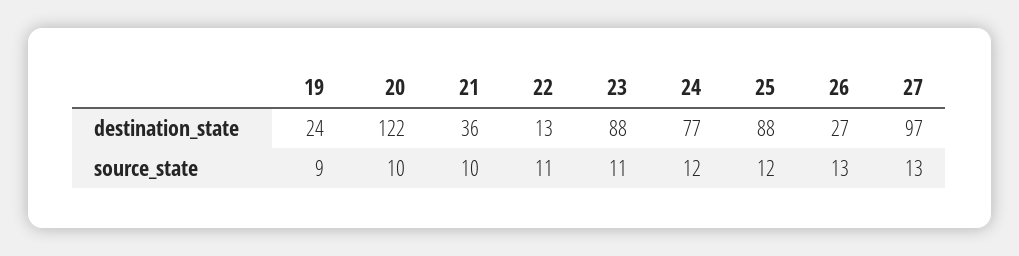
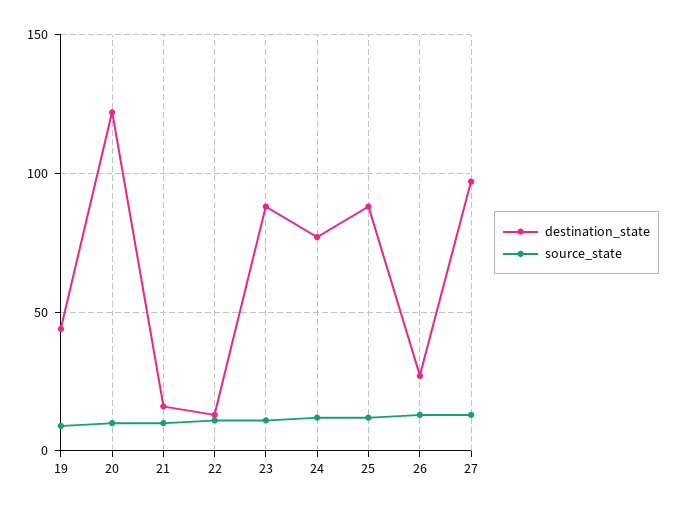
  {
    "destination_state": {
-     "19": 24,
+     "19": 45,
      "20": 122,
-     "21": 36,
+     "21": 15,
      "22": 13,
      "23": 88,
      "24": 77,
      "25": 88,
      "26": 27,
      "27": 97
    },
    "source_state": {
      "19": 9,
      "20": 10,
      "21": 10,
      "22": 11,
      "23": 11,
      "24": 12,
      "25": 12,
      "26": 13,
      "27": 13
    }
  }

